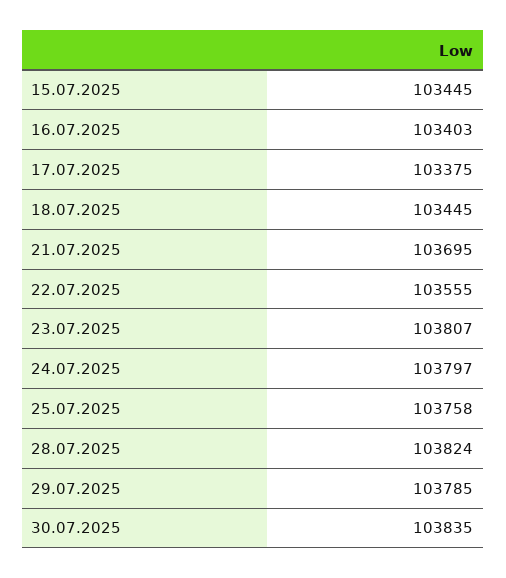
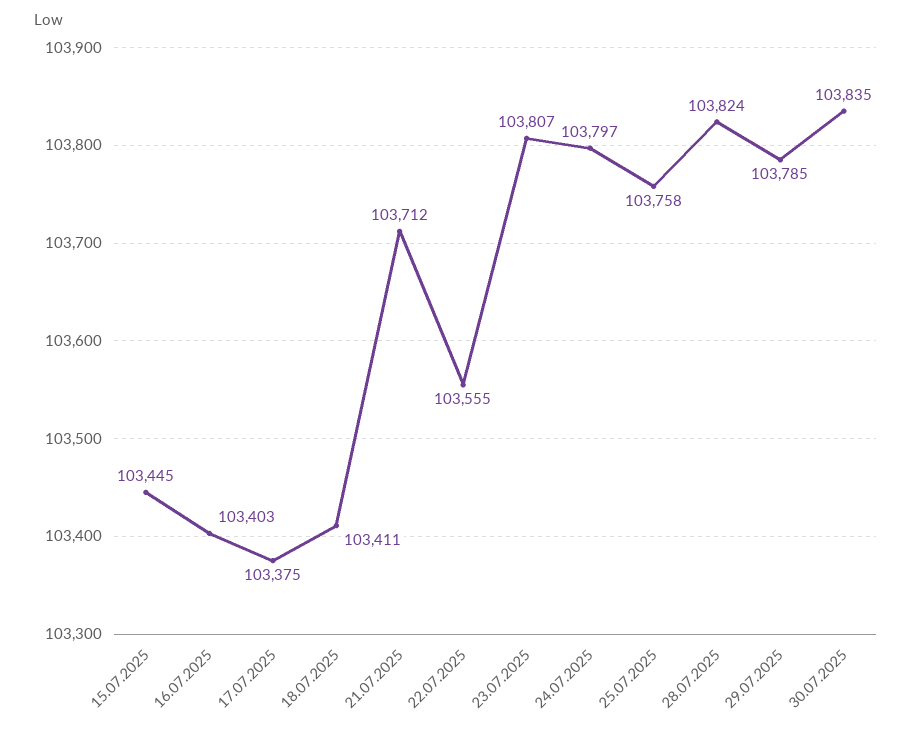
  {
    "15.07.2025": 103445,
    "16.07.2025": 103403,
    "17.07.2025": 103375,
-   "18.07.2025": 103445,
+   "18.07.2025": 103411,
-   "21.07.2025": 103695,
+   "21.07.2025": 103712,
    "22.07.2025": 103555,
    "23.07.2025": 103807,
    "24.07.2025": 103797,
    "25.07.2025": 103758,
    "28.07.2025": 103824,
    "29.07.2025": 103785,
    "30.07.2025": 103835
  }

